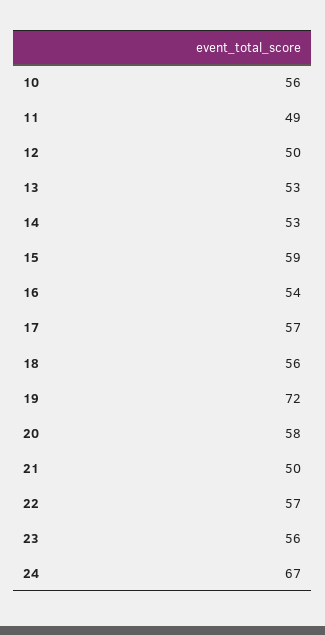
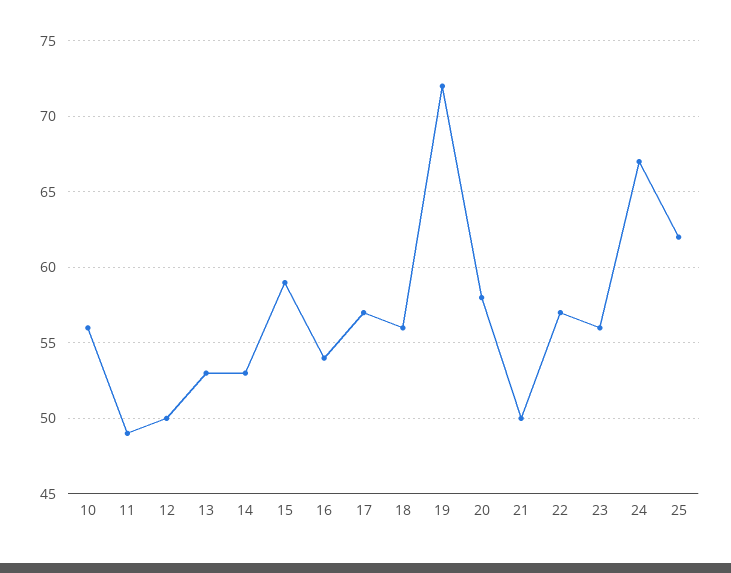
  {
    "10": 56,
    "11": 49,
    "12": 50,
    "13": 53,
    "14": 53,
    "15": 59,
    "16": 54,
    "17": 57,
    "18": 56,
    "19": 72,
    "20": 58,
    "21": 50,
    "22": 57,
    "23": 56,
-   "24": 67
+   "24": 67,
+   "25": 62
  }

